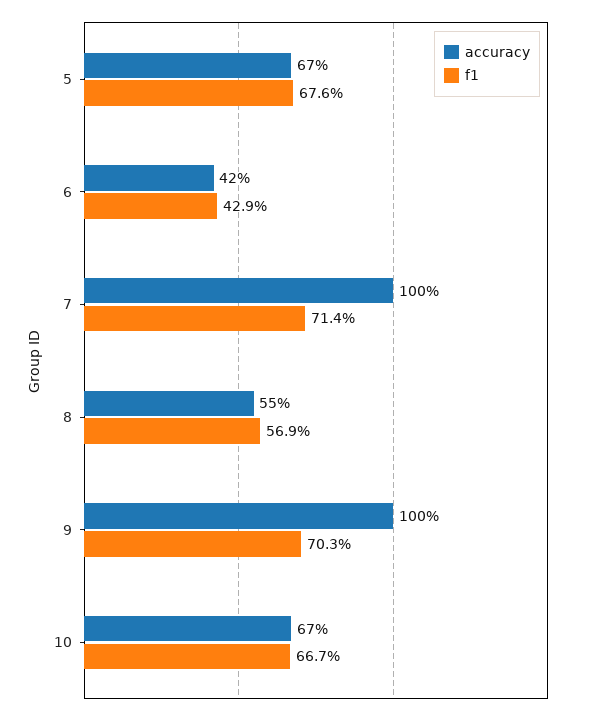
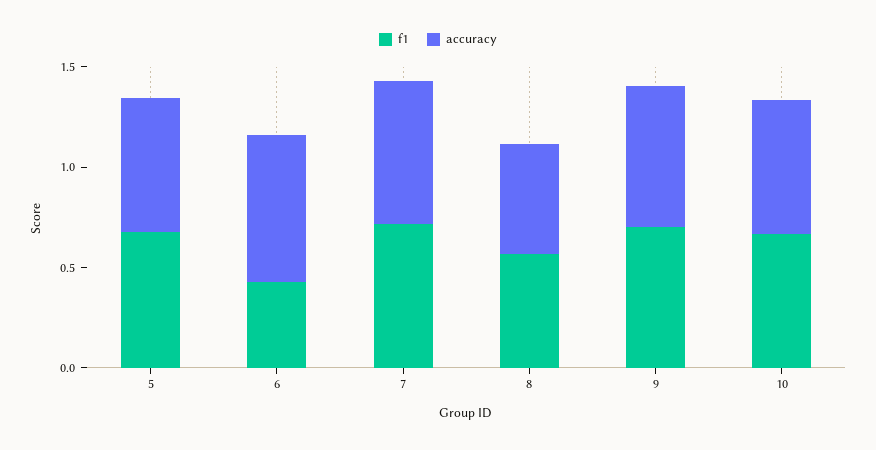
  {
    "accuracy": {
      "5": 0.67,
-     "6": 0.42,
+     "6": 0.7,
-     "7": 1,
+     "7": 0.7,
      "8": 0.55,
-     "9": 1,
+     "9": 0.7,
      "10": 0.67
    },
    "f1": {
      "5": 0.676,
      "6": 0.429,
      "7": 0.714,
      "8": 0.569,
      "9": 0.703,
      "10": 0.667
    }
  }

